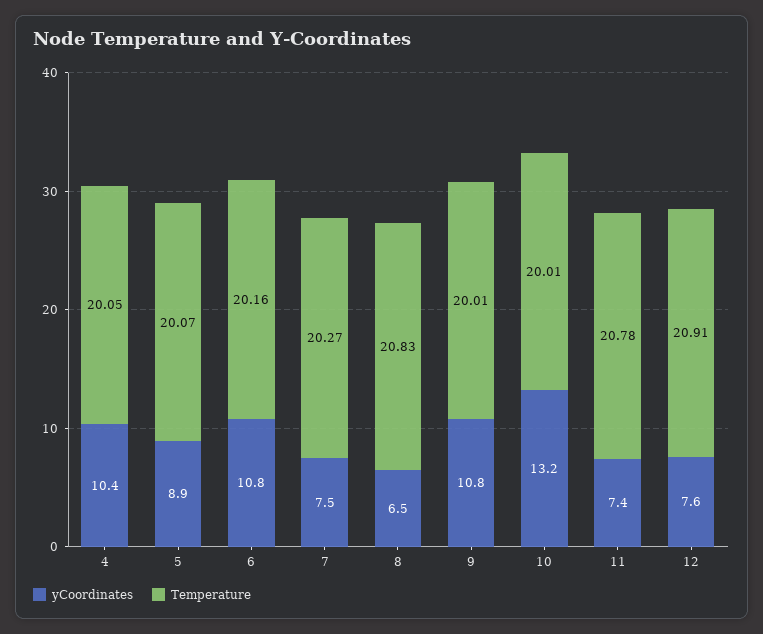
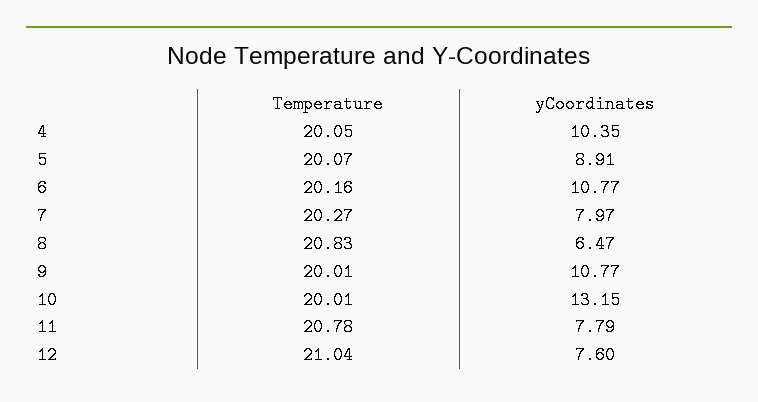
  {
    "yCoordinates": {
      "4": 10.35,
      "5": 8.91,
      "6": 10.77,
-     "7": 7.5,
+     "7": 7.97,
      "8": 6.47,
      "9": 10.77,
      "10": 13.15,
-     "11": 7.4,
+     "11": 7.79,
      "12": 7.6
    },
    "Temperature": {
      "4": 20.05,
      "5": 20.07,
      "6": 20.16,
      "7": 20.27,
      "8": 20.83,
      "9": 20.01,
      "10": 20.01,
      "11": 20.78,
-     "12": 20.91
+     "12": 21.04
    }
  }

